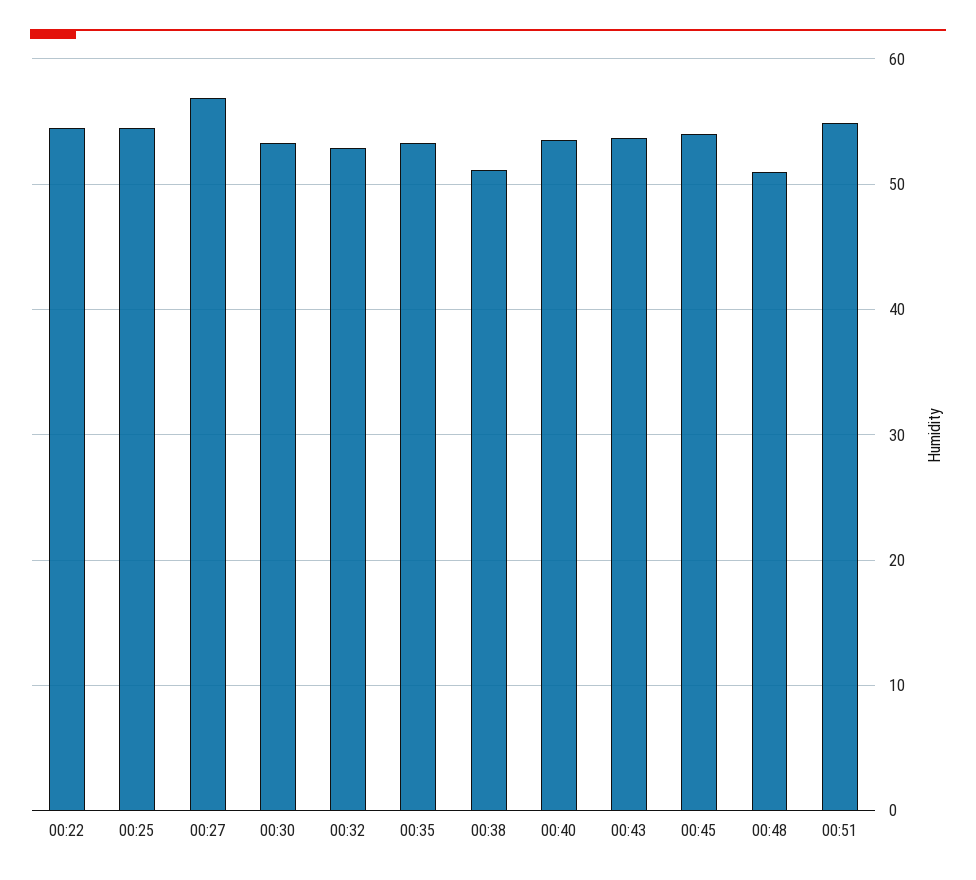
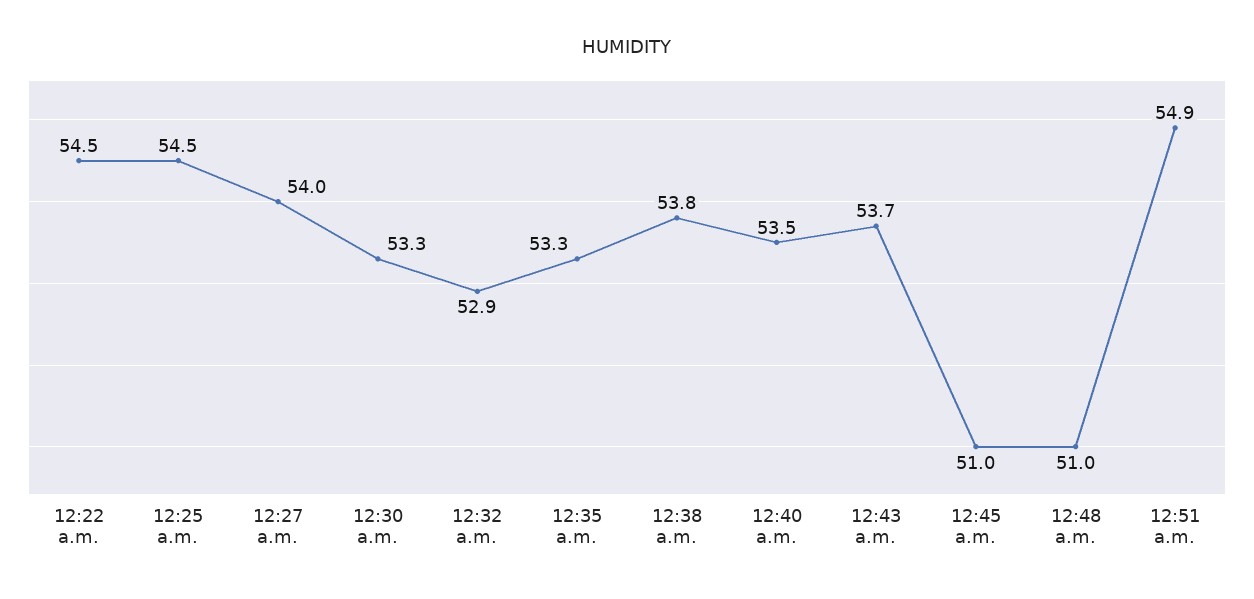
  {
    "00:22": 54.5,
    "00:25": 54.5,
-   "00:27": 57,
+   "00:27": 54,
    "00:30": 53.3,
    "00:32": 52.9,
    "00:35": 53.3,
-   "00:38": 51,
+   "00:38": 53.8,
    "00:40": 53.5,
    "00:43": 53.7,
-   "00:45": 54,
+   "00:45": 51,
    "00:48": 51,
    "00:51": 54.9
  }

